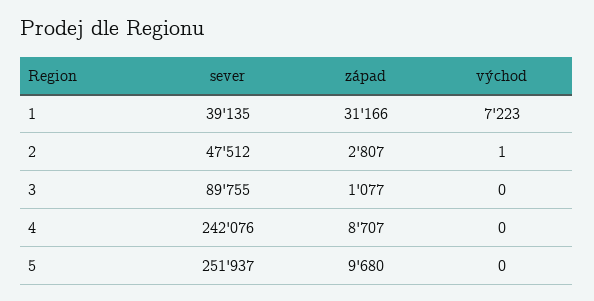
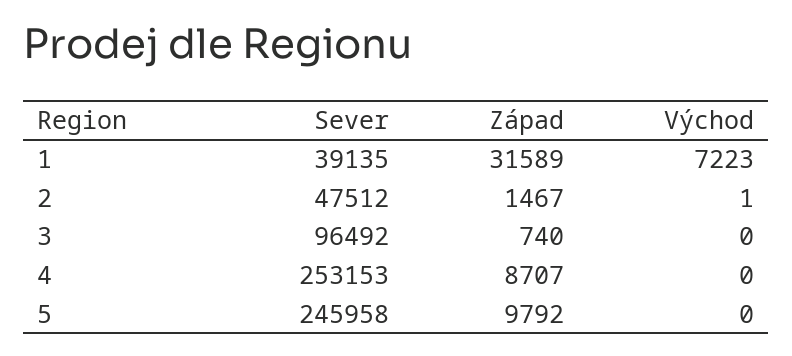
  {
    "sever": {
      "1": 39135,
      "2": 47512,
-     "3": 89755,
+     "3": 96492,
-     "4": 242076,
+     "4": 253153,
-     "5": 251937
+     "5": 245958
    },
    "západ": {
-     "1": 31166,
+     "1": 31589,
-     "2": 2807,
+     "2": 1467,
-     "3": 1077,
+     "3": 740,
      "4": 8707,
-     "5": 9680
+     "5": 9792
    },
    "východ": {
      "1": 7223,
      "2": 1,
      "3": 0,
      "4": 0,
      "5": 0
    }
  }

